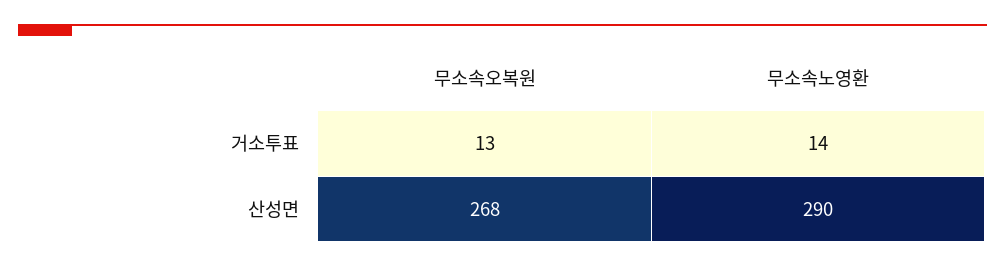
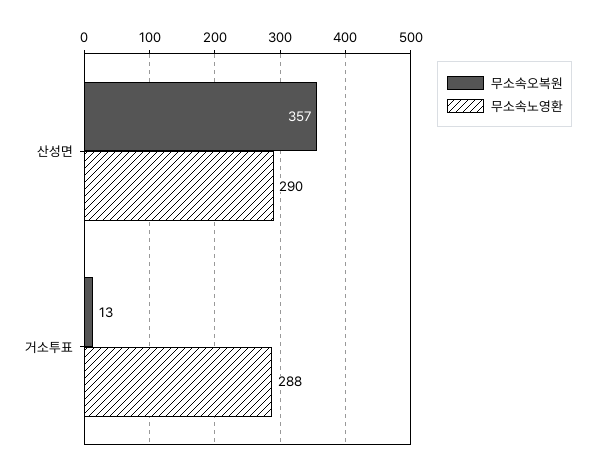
  {
    "무소속오복원": {
      "거소투표": 13,
-     "산성면": 268
+     "산성면": 357
    },
    "무소속노영환": {
-     "거소투표": 14,
+     "거소투표": 288,
      "산성면": 290
    }
  }

